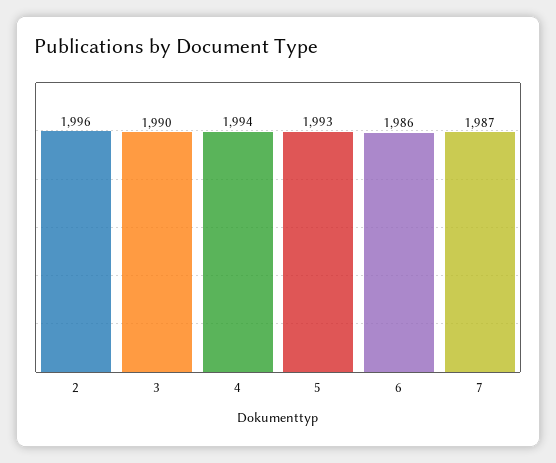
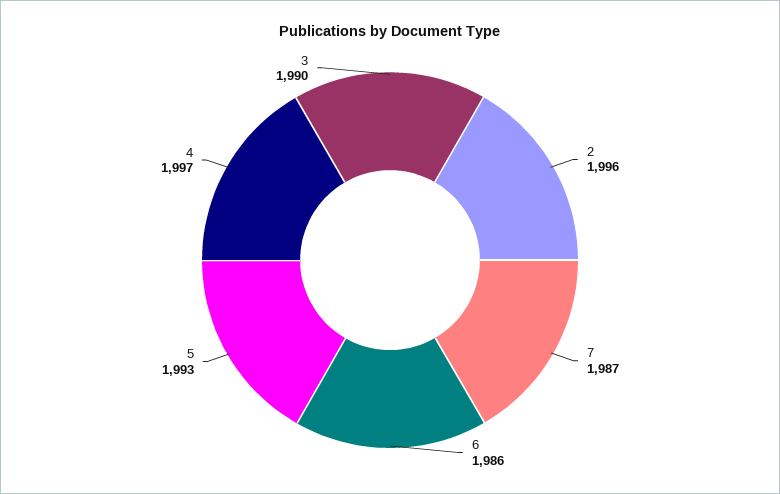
  {
    "2": 1996,
    "3": 1990,
-   "4": 1994,
+   "4": 1997,
    "5": 1993,
    "6": 1986,
    "7": 1987
  }

